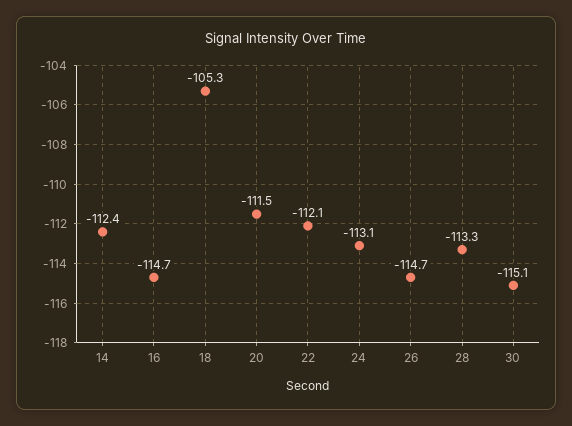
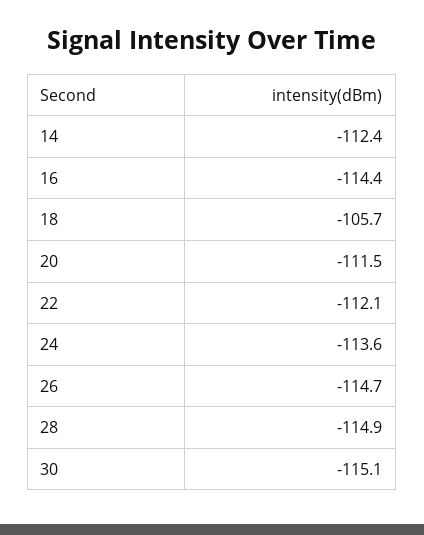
  {
    "14": -112.4,
-   "16": -114.7,
+   "16": -114.4,
-   "18": -105.3,
+   "18": -105.7,
    "20": -111.5,
    "22": -112.1,
-   "24": -113.1,
+   "24": -113.6,
    "26": -114.7,
-   "28": -113.3,
+   "28": -114.9,
    "30": -115.1
  }

